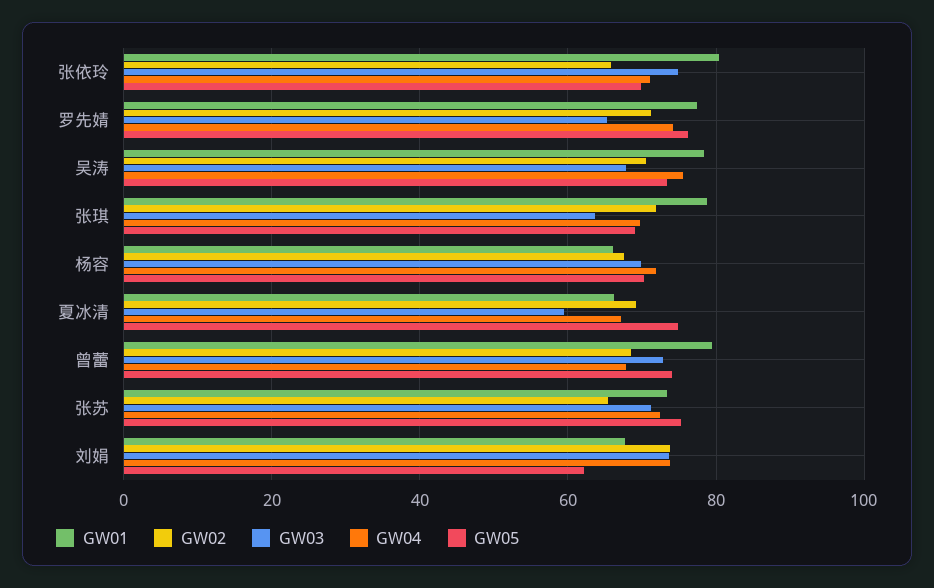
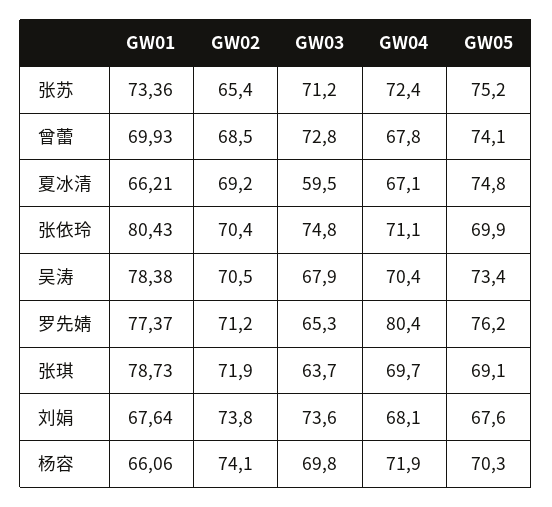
  {
    "GW01": {
      "张依玲": 80.43,
      "罗先婧": 77.37,
      "吴涛": 78.38,
      "张琪": 78.73,
      "杨容": 66.06,
      "夏冰清": 66.21,
-     "曾蕾": 80,
+     "曾蕾": 69.93,
      "张苏": 73.36,
      "刘娟": 67.64
    },
    "GW02": {
-     "张依玲": 66,
+     "张依玲": 70.4,
      "罗先婧": 71.2,
      "吴涛": 70.5,
      "张琪": 71.9,
-     "杨容": 68,
+     "杨容": 74.1,
      "夏冰清": 69.2,
      "曾蕾": 68.5,
      "张苏": 65.4,
      "刘娟": 73.8
    },
    "GW03": {
      "张依玲": 74.8,
      "罗先婧": 65.3,
      "吴涛": 67.9,
      "张琪": 63.7,
      "杨容": 69.8,
      "夏冰清": 59.5,
      "曾蕾": 72.8,
      "张苏": 71.2,
      "刘娟": 73.6
    },
    "GW04": {
      "张依玲": 71.1,
-     "罗先婧": 74,
+     "罗先婧": 80.4,
-     "吴涛": 76,
+     "吴涛": 70.4,
      "张琪": 69.7,
      "杨容": 71.9,
      "夏冰清": 67.1,
      "曾蕾": 67.8,
      "张苏": 72.4,
-     "刘娟": 74
+     "刘娟": 68.1
    },
    "GW05": {
      "张依玲": 69.9,
      "罗先婧": 76.2,
      "吴涛": 73.4,
      "张琪": 69.1,
      "杨容": 70.3,
      "夏冰清": 74.8,
      "曾蕾": 74.1,
      "张苏": 75.2,
-     "刘娟": 62
+     "刘娟": 67.6
    }
  }

